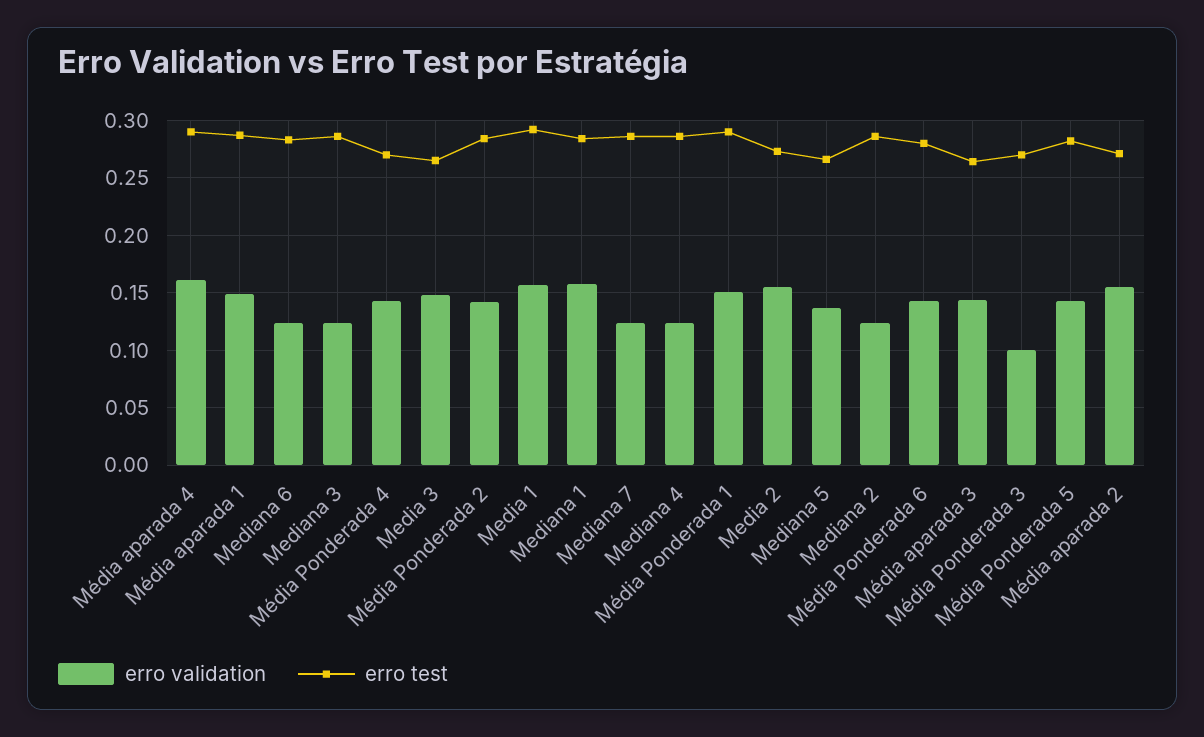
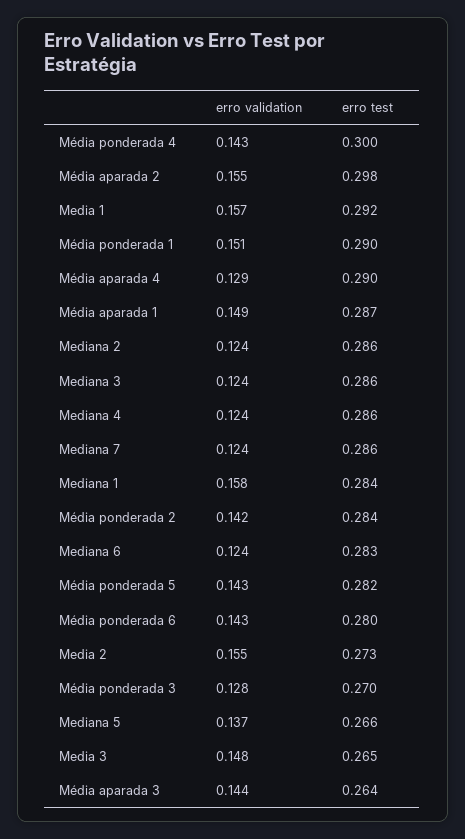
  {
    "erro validation": {
-     "Média aparada 4": 0.16,
+     "Média aparada 4": 0.129,
      "Média aparada 1": 0.149,
      "Mediana 6": 0.124,
      "Mediana 3": 0.124,
      "Média Ponderada 4": 0.143,
      "Media 3": 0.148,
      "Média Ponderada 2": 0.142,
      "Media 1": 0.157,
      "Mediana 1": 0.158,
      "Mediana 7": 0.124,
      "Mediana 4": 0.124,
      "Média Ponderada 1": 0.151,
      "Media 2": 0.155,
      "Mediana 5": 0.137,
      "Mediana 2": 0.124,
      "Média Ponderada 6": 0.143,
      "Média aparada 3": 0.144,
-     "Média Ponderada 3": 0.1,
+     "Média Ponderada 3": 0.128,
      "Média Ponderada 5": 0.143,
      "Média aparada 2": 0.155
    },
    "erro test": {
      "Média aparada 4": 0.29,
      "Média aparada 1": 0.287,
      "Mediana 6": 0.283,
      "Mediana 3": 0.286,
-     "Média Ponderada 4": 0.27,
+     "Média Ponderada 4": 0.3,
      "Media 3": 0.265,
      "Média Ponderada 2": 0.284,
      "Media 1": 0.292,
      "Mediana 1": 0.284,
      "Mediana 7": 0.286,
      "Mediana 4": 0.286,
      "Média Ponderada 1": 0.29,
      "Media 2": 0.273,
      "Mediana 5": 0.266,
      "Mediana 2": 0.286,
      "Média Ponderada 6": 0.28,
      "Média aparada 3": 0.264,
      "Média Ponderada 3": 0.27,
      "Média Ponderada 5": 0.282,
-     "Média aparada 2": 0.27
+     "Média aparada 2": 0.298
    }
  }

